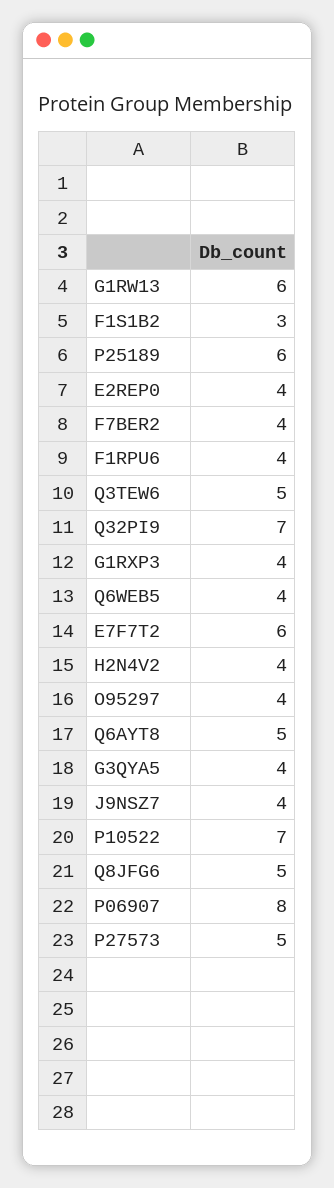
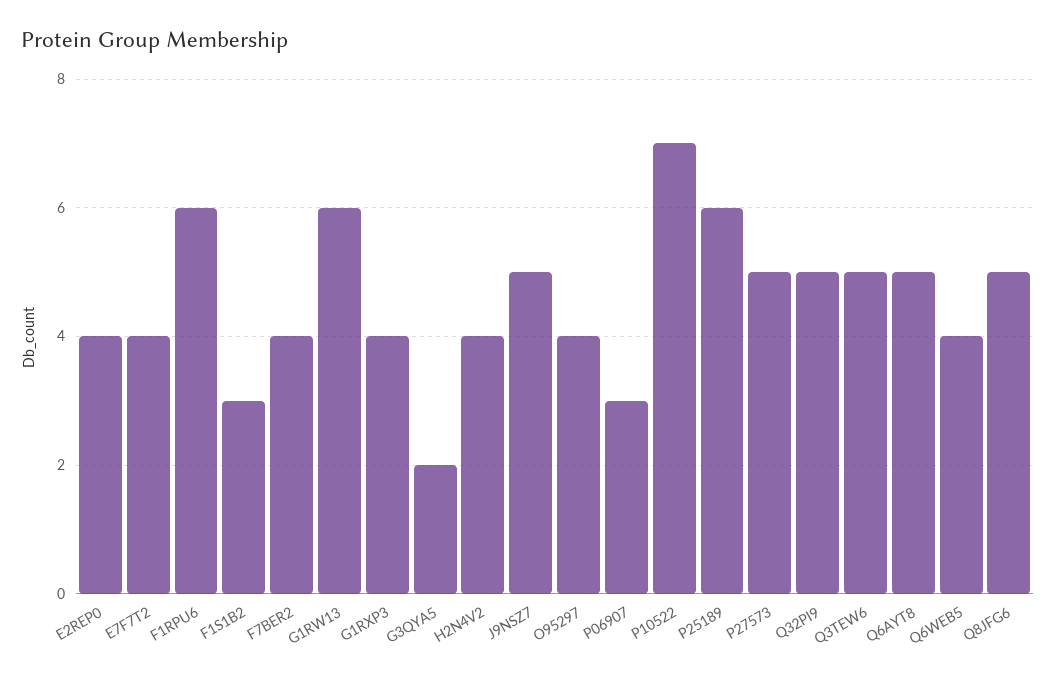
  {
    "G1RW13": 6,
    "F1S1B2": 3,
    "P25189": 6,
    "E2REP0": 4,
    "F7BER2": 4,
-   "F1RPU6": 4,
+   "F1RPU6": 6,
    "Q3TEW6": 5,
-   "Q32PI9": 7,
+   "Q32PI9": 5,
    "G1RXP3": 4,
    "Q6WEB5": 4,
-   "E7F7T2": 6,
+   "E7F7T2": 4,
    "H2N4V2": 4,
    "O95297": 4,
    "Q6AYT8": 5,
-   "G3QYA5": 4,
+   "G3QYA5": 2,
-   "J9NSZ7": 4,
+   "J9NSZ7": 5,
    "P10522": 7,
    "Q8JFG6": 5,
-   "P06907": 8,
+   "P06907": 3,
    "P27573": 5
  }

